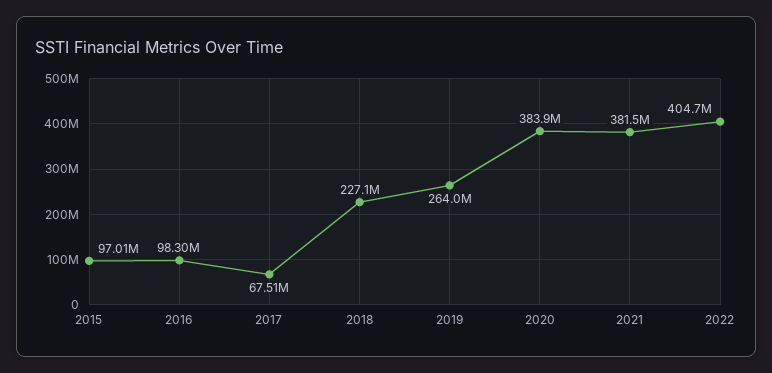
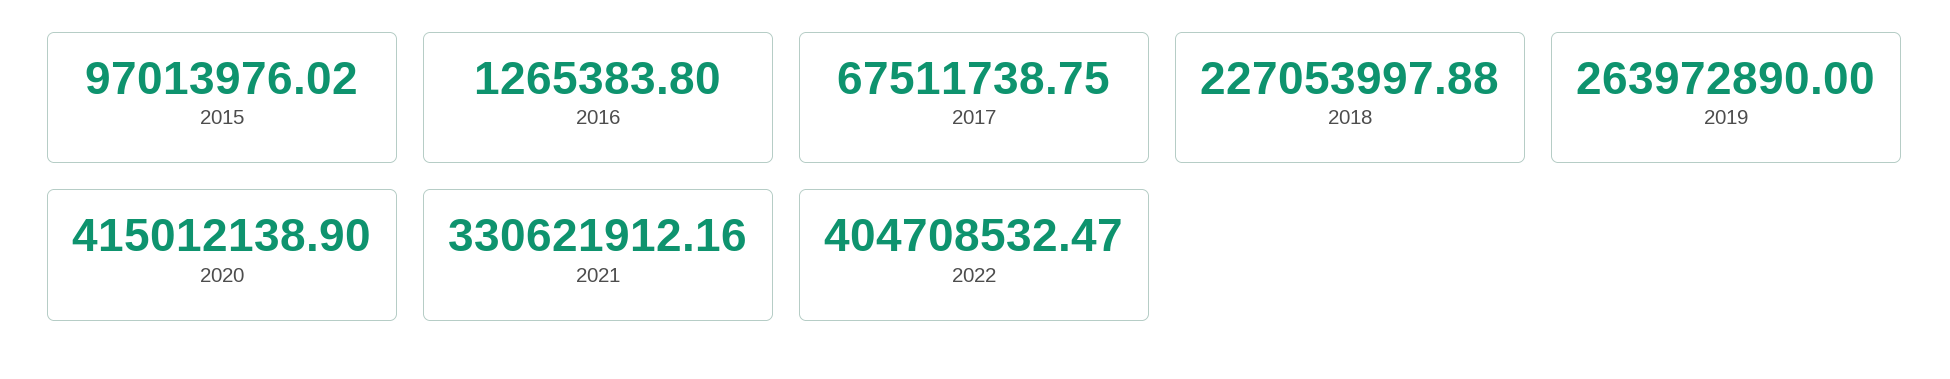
  {
    "2015": 97013976.02,
-   "2016": 98300000,
+   "2016": 1265383.8,
    "2017": 67511738.75,
    "2018": 227053997.88,
    "2019": 263972890,
-   "2020": 383900000,
+   "2020": 415012138.9,
-   "2021": 381500000,
+   "2021": 330621912.16,
    "2022": 404708532.47
  }

